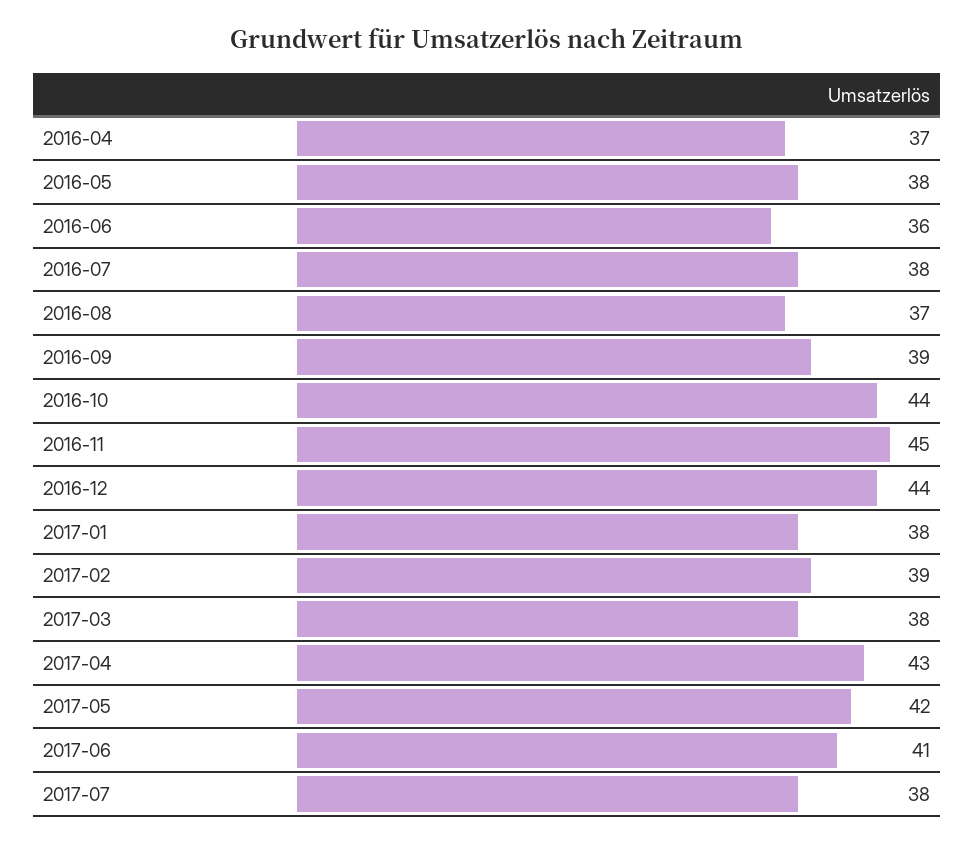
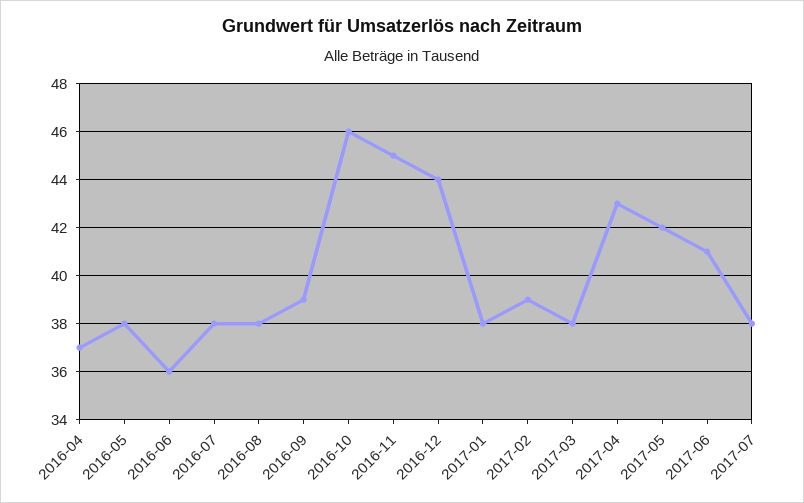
  {
    "2016-04": 37,
    "2016-05": 38,
    "2016-06": 36,
    "2016-07": 38,
-   "2016-08": 37,
+   "2016-08": 38,
    "2016-09": 39,
-   "2016-10": 44,
+   "2016-10": 46,
    "2016-11": 45,
    "2016-12": 44,
    "2017-01": 38,
    "2017-02": 39,
    "2017-03": 38,
    "2017-04": 43,
    "2017-05": 42,
    "2017-06": 41,
    "2017-07": 38
  }

